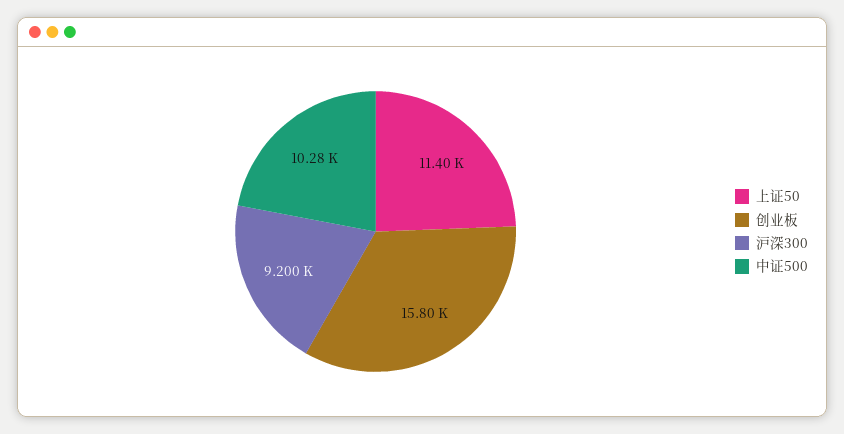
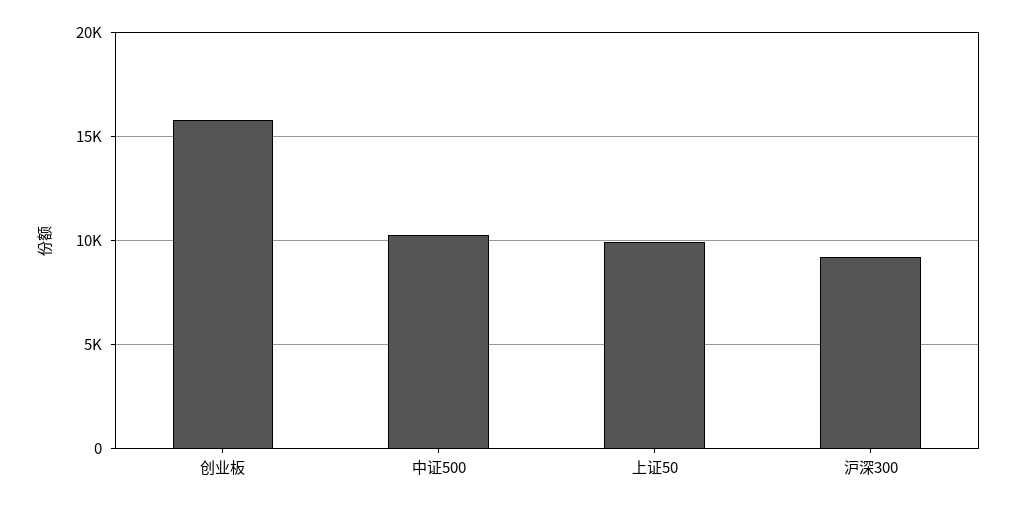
  {
-   "上证50": 11400,
+   "上证50": 10000,
    "创业板": 15800,
    "沪深300": 9200,
    "中证500": 10280
  }

